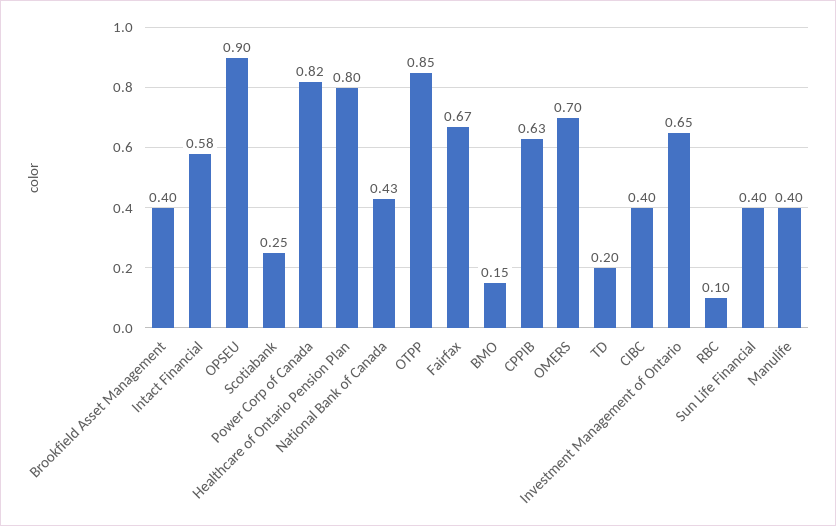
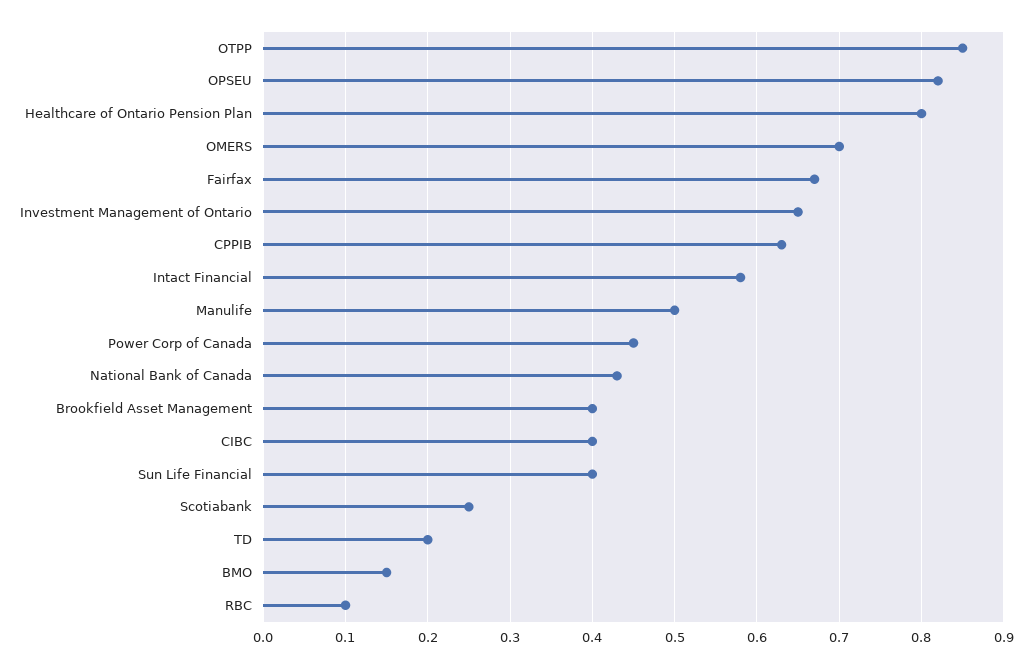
  {
    "Brookfield Asset Management": 0.4,
    "Intact Financial": 0.58,
-   "OPSEU": 0.9,
+   "OPSEU": 0.82,
    "Scotiabank": 0.25,
-   "Power Corp of Canada": 0.82,
+   "Power Corp of Canada": 0.45,
    "Healthcare of Ontario Pension Plan": 0.8,
    "National Bank of Canada": 0.43,
    "OTPP": 0.85,
    "Fairfax": 0.67,
    "BMO": 0.15,
    "CPPIB": 0.63,
    "OMERS": 0.7,
    "TD": 0.2,
    "CIBC": 0.4,
    "Investment Management of Ontario": 0.65,
    "RBC": 0.1,
    "Sun Life Financial": 0.4,
-   "Manulife": 0.4
+   "Manulife": 0.5
  }

